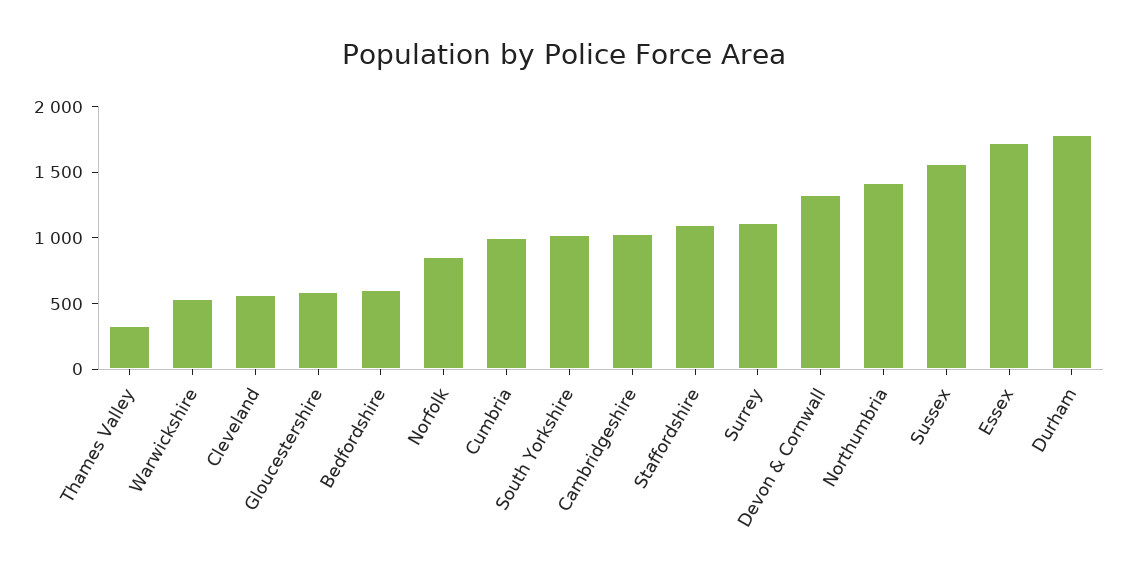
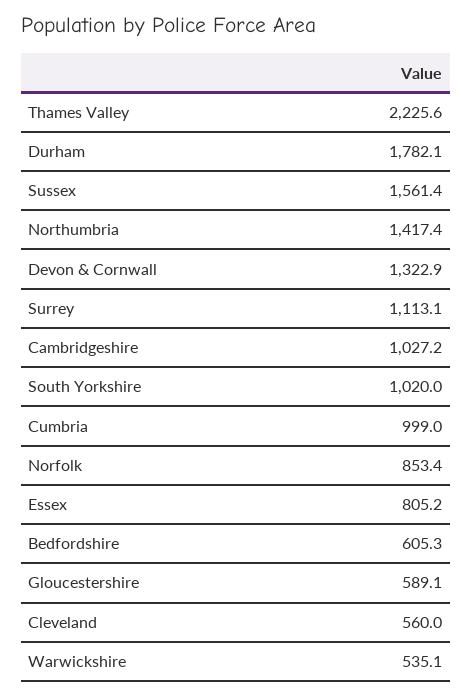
  {
-   "Thames Valley": 300,
+   "Thames Valley": 2225.6,
    "Warwickshire": 535.1,
    "Cleveland": 560,
    "Gloucestershire": 589.1,
    "Bedfordshire": 605.3,
    "Norfolk": 853.4,
    "Cumbria": 999,
    "South Yorkshire": 1020,
    "Cambridgeshire": 1027.2,
-   "Staffordshire": 1100,
    "Surrey": 1113.1,
    "Devon & Cornwall": 1322.9,
    "Northumbria": 1417.4,
    "Sussex": 1561.4,
-   "Essex": 1700,
+   "Essex": 805.2,
    "Durham": 1782.1
  }

